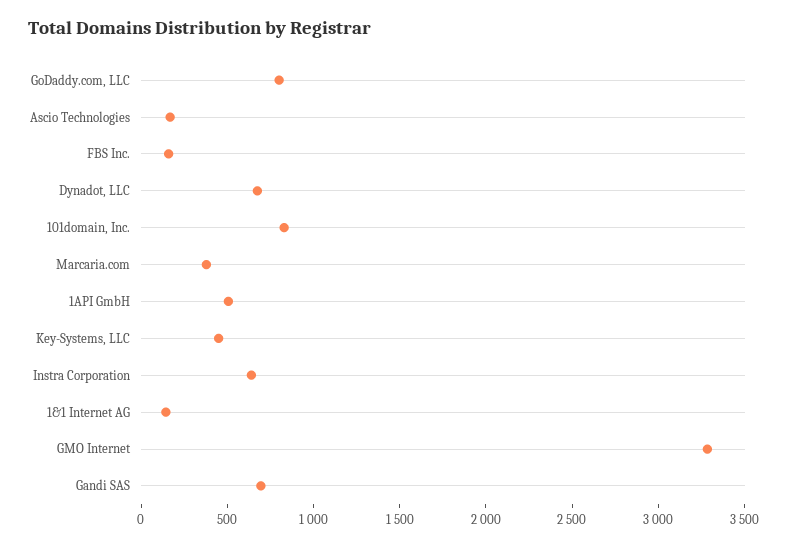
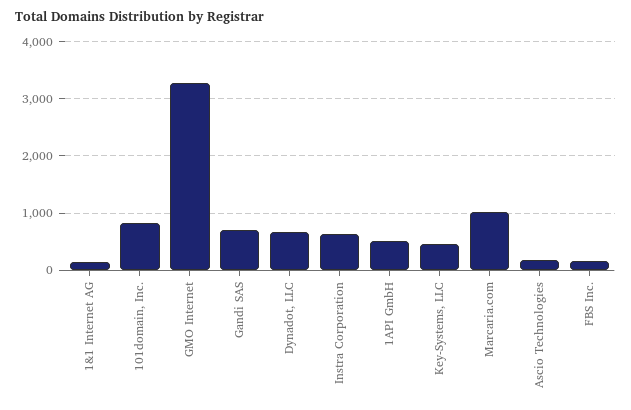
  {
-   "GoDaddy.com, LLC": 800,
    "Ascio Technologies": 200,
    "FBS Inc.": 200,
    "Dynadot, LLC": 700,
    "101domain, Inc.": 800,
-   "Marcaria.com": 400,
+   "Marcaria.com": 1000,
    "1API GmbH": 500,
    "Key-Systems, LLC": 500,
    "Instra Corporation": 600,
    "1&1 Internet AG": 100,
    "GMO Internet": 3300,
    "Gandi SAS": 700
  }

